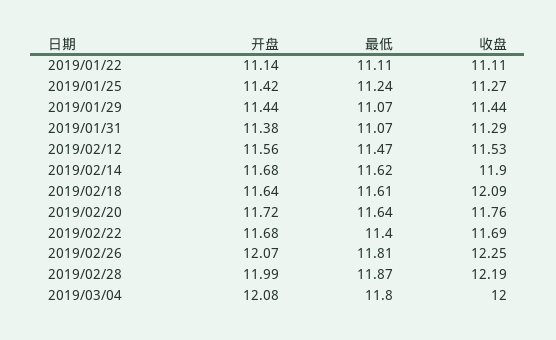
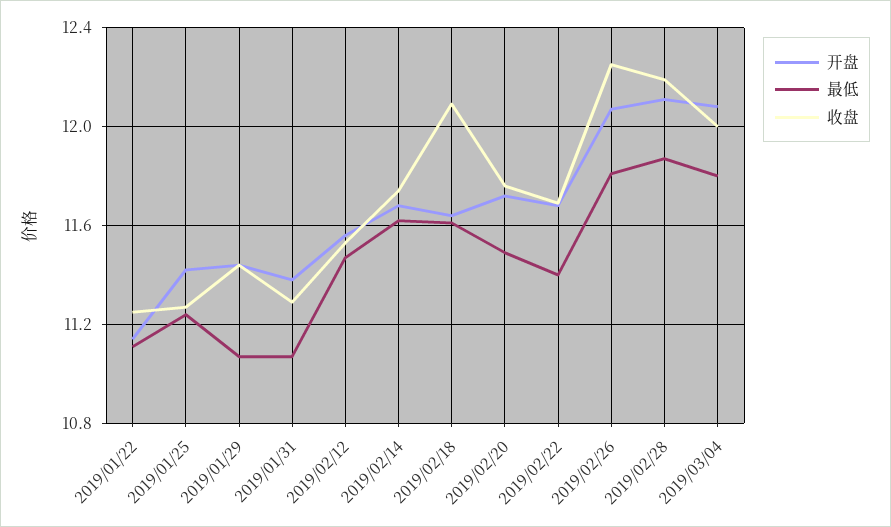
  {
    "开盘": {
      "2019/01/22": 11.14,
      "2019/01/25": 11.42,
      "2019/01/29": 11.44,
      "2019/01/31": 11.38,
      "2019/02/12": 11.56,
      "2019/02/14": 11.68,
      "2019/02/18": 11.64,
      "2019/02/20": 11.72,
      "2019/02/22": 11.68,
      "2019/02/26": 12.07,
-     "2019/02/28": 11.99,
+     "2019/02/28": 12.1,
      "2019/03/04": 12.08
    },
    "最低": {
      "2019/01/22": 11.11,
      "2019/01/25": 11.24,
      "2019/01/29": 11.07,
      "2019/01/31": 11.07,
      "2019/02/12": 11.47,
      "2019/02/14": 11.62,
      "2019/02/18": 11.61,
-     "2019/02/20": 11.64,
+     "2019/02/20": 11.5,
      "2019/02/22": 11.4,
      "2019/02/26": 11.81,
      "2019/02/28": 11.87,
      "2019/03/04": 11.8
    },
    "收盘": {
-     "2019/01/22": 11.11,
+     "2019/01/22": 11.25,
      "2019/01/25": 11.27,
      "2019/01/29": 11.44,
      "2019/01/31": 11.29,
      "2019/02/12": 11.53,
-     "2019/02/14": 11.9,
+     "2019/02/14": 11.75,
      "2019/02/18": 12.09,
      "2019/02/20": 11.76,
      "2019/02/22": 11.69,
      "2019/02/26": 12.25,
      "2019/02/28": 12.19,
      "2019/03/04": 12
    }
  }

